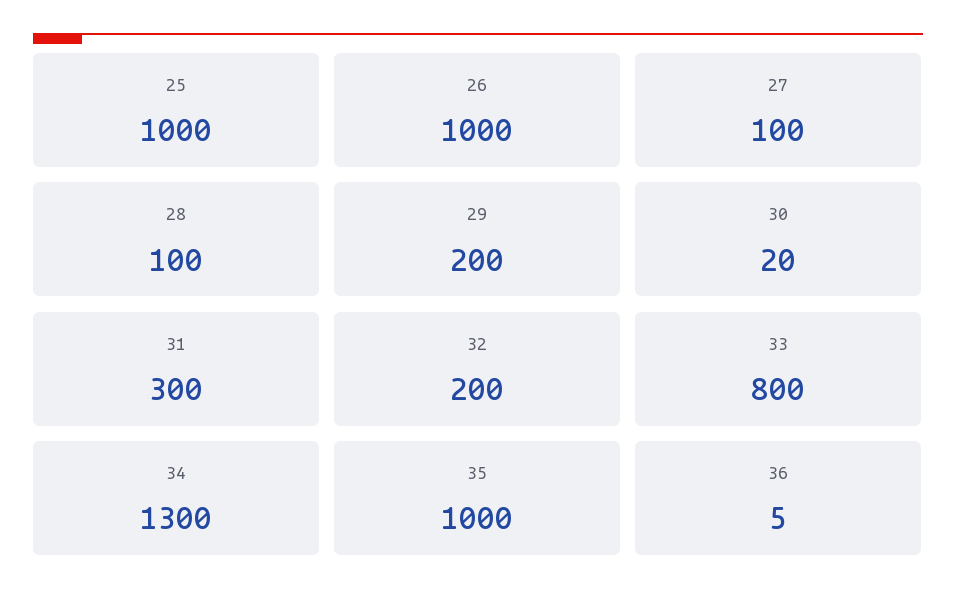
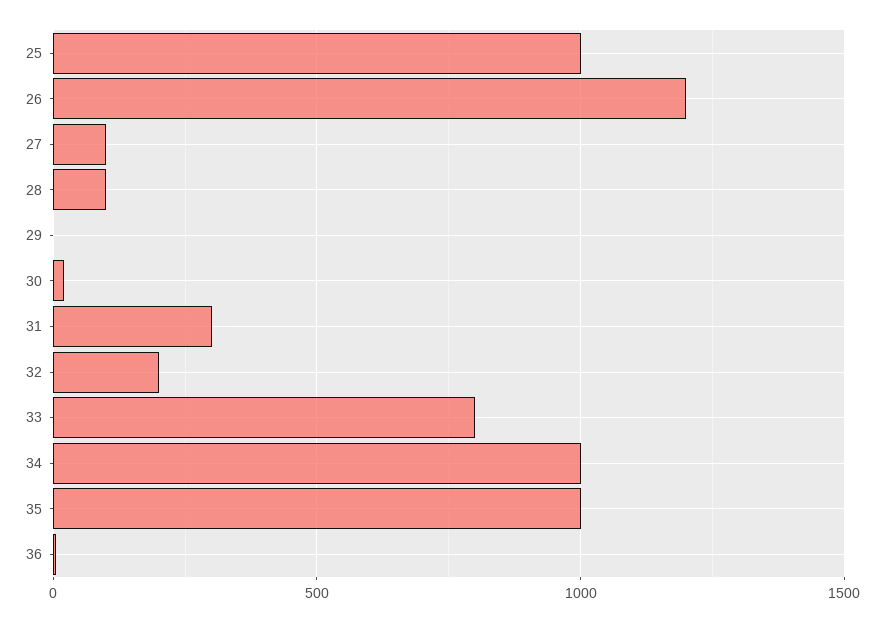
  {
    "25": 1000,
-   "26": 1000,
+   "26": 1200,
    "27": 100,
    "28": 100,
-   "29": 200,
+   "29": 0,
    "30": 20,
    "31": 300,
    "32": 200,
    "33": 800,
-   "34": 1300,
+   "34": 1000,
    "35": 1000,
    "36": 5
  }

